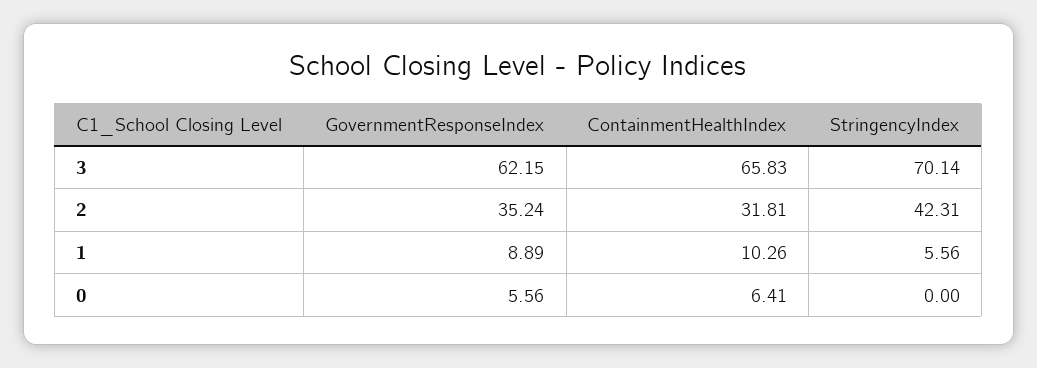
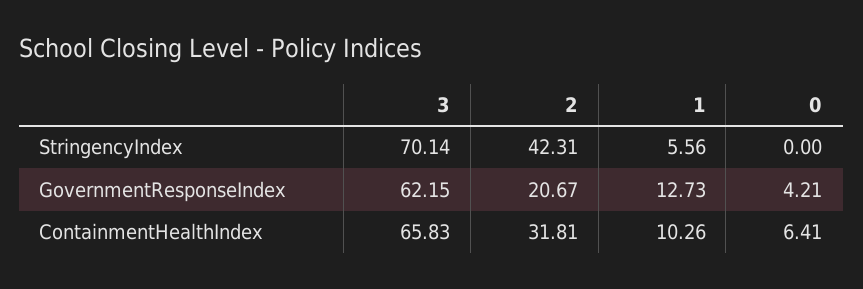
  {
    "GovernmentResponseIndex": {
      "3": 62.15,
-     "2": 35.24,
+     "2": 20.67,
-     "1": 8.89,
+     "1": 12.73,
-     "0": 5.56
+     "0": 4.21
    },
    "ContainmentHealthIndex": {
      "3": 65.83,
      "2": 31.81,
      "1": 10.26,
      "0": 6.41
    },
    "StringencyIndex": {
      "3": 70.14,
      "2": 42.31,
      "1": 5.56,
      "0": 0
    }
  }

